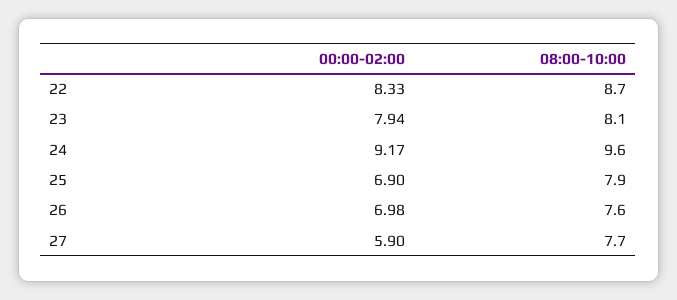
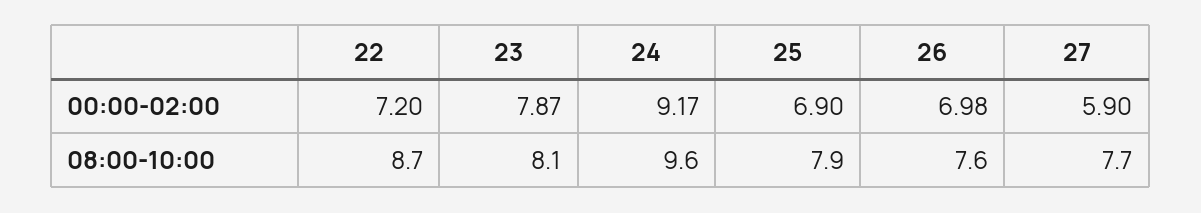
  {
    "00:00-02:00": {
-     "22": 8.33,
+     "22": 7.2,
-     "23": 7.94,
+     "23": 7.87,
      "24": 9.17,
      "25": 6.9,
      "26": 6.98,
      "27": 5.9
    },
    "08:00-10:00": {
      "22": 8.7,
      "23": 8.1,
      "24": 9.6,
      "25": 7.9,
      "26": 7.6,
      "27": 7.7
    }
  }

